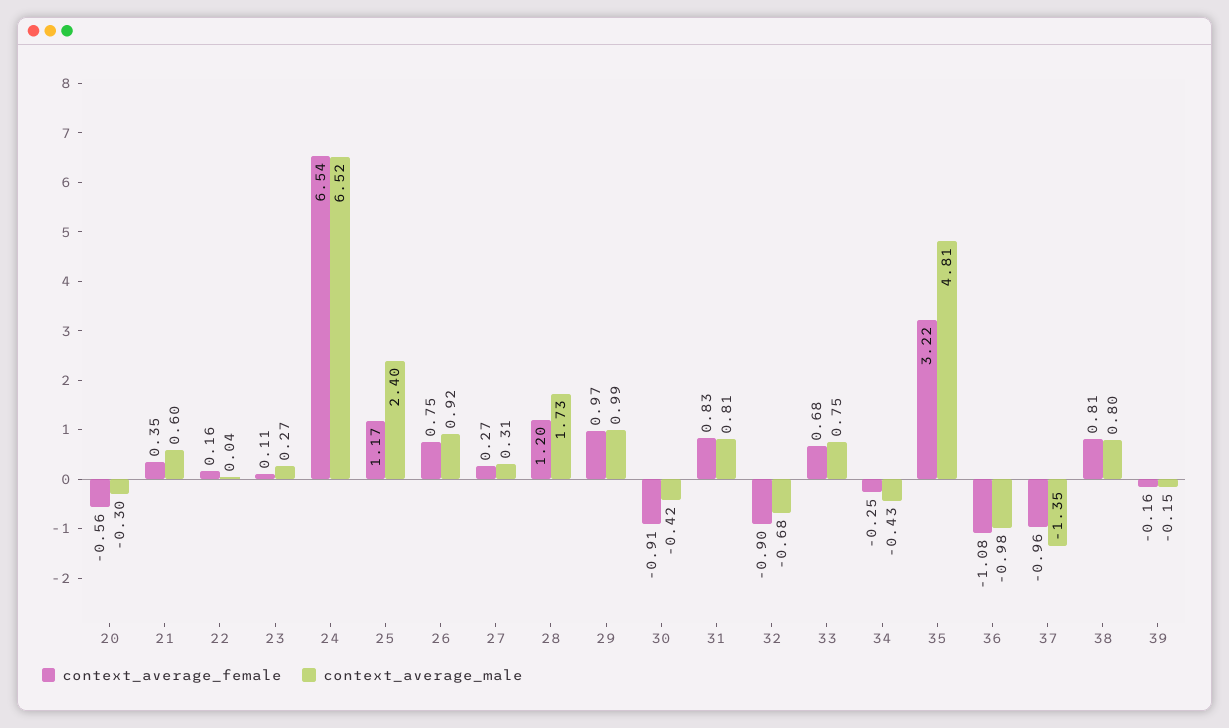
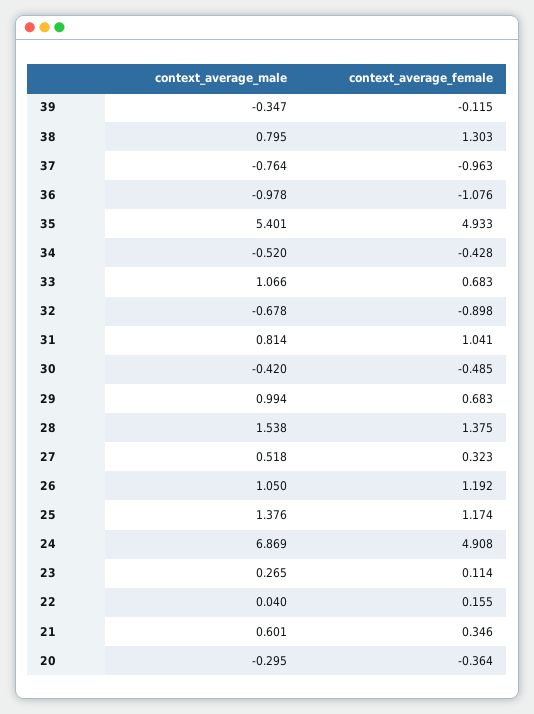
  {
    "context_average_female": {
-     "20": -0.56,
+     "20": -0.364,
      "21": 0.346,
      "22": 0.155,
      "23": 0.114,
-     "24": 6.54,
+     "24": 4.908,
      "25": 1.174,
-     "26": 0.75,
+     "26": 1.192,
-     "27": 0.27,
+     "27": 0.323,
-     "28": 1.2,
+     "28": 1.375,
-     "29": 0.97,
+     "29": 0.683,
-     "30": -0.91,
+     "30": -0.485,
-     "31": 0.83,
+     "31": 1.041,
      "32": -0.898,
      "33": 0.683,
-     "34": -0.25,
+     "34": -0.428,
-     "35": 3.22,
+     "35": 4.933,
      "36": -1.076,
      "37": -0.963,
-     "38": 0.81,
+     "38": 1.303,
-     "39": -0.16
+     "39": -0.115
    },
    "context_average_male": {
      "20": -0.295,
      "21": 0.601,
      "22": 0.04,
      "23": 0.265,
-     "24": 6.52,
+     "24": 6.869,
-     "25": 2.4,
+     "25": 1.376,
-     "26": 0.92,
+     "26": 1.05,
-     "27": 0.31,
+     "27": 0.518,
-     "28": 1.73,
+     "28": 1.538,
      "29": 0.994,
      "30": -0.42,
      "31": 0.814,
      "32": -0.678,
-     "33": 0.75,
+     "33": 1.066,
-     "34": -0.43,
+     "34": -0.52,
-     "35": 4.81,
+     "35": 5.401,
      "36": -0.978,
-     "37": -1.35,
+     "37": -0.764,
      "38": 0.795,
-     "39": -0.15
+     "39": -0.347
    }
  }

